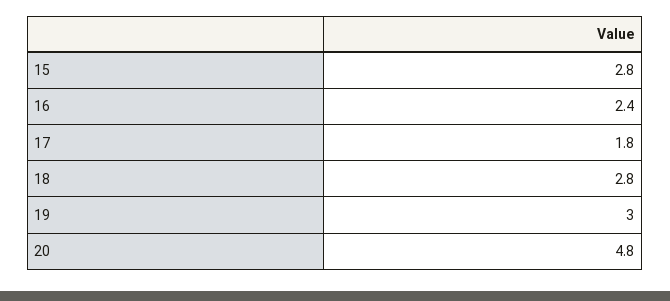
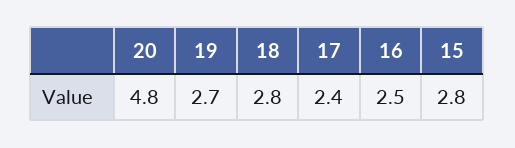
  {
    "15": 2.8,
-   "16": 2.4,
+   "16": 2.5,
-   "17": 1.8,
+   "17": 2.4,
    "18": 2.8,
-   "19": 3,
+   "19": 2.7,
    "20": 4.8
  }

